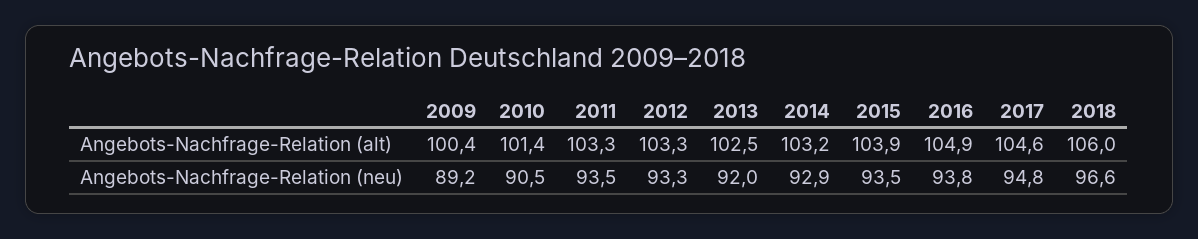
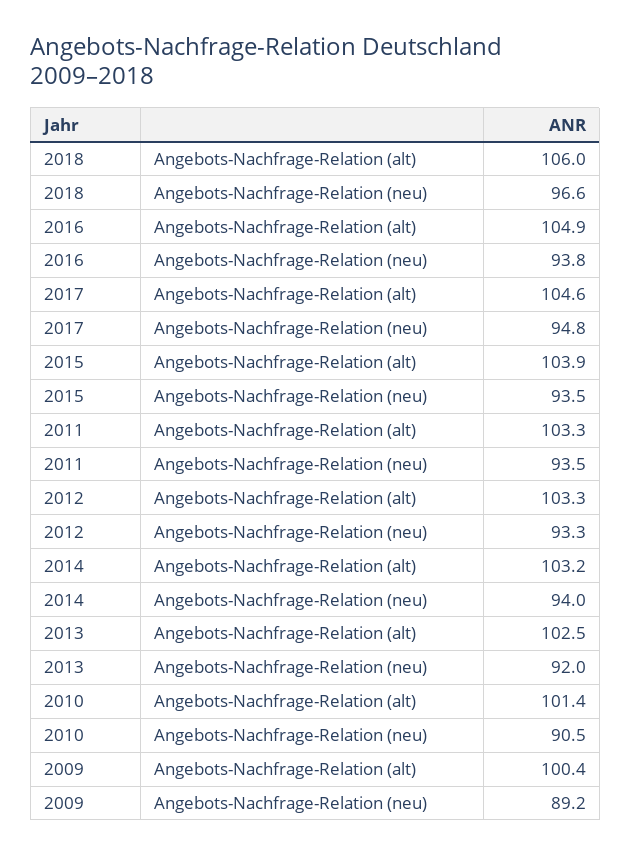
  {
    "2009": {
      "Angebots-Nachfrage-Relation (alt)": 100.4,
      "Angebots-Nachfrage-Relation (neu)": 89.2
    },
    "2010": {
      "Angebots-Nachfrage-Relation (alt)": 101.4,
      "Angebots-Nachfrage-Relation (neu)": 90.5
    },
    "2011": {
      "Angebots-Nachfrage-Relation (alt)": 103.3,
      "Angebots-Nachfrage-Relation (neu)": 93.5
    },
    "2012": {
      "Angebots-Nachfrage-Relation (alt)": 103.3,
      "Angebots-Nachfrage-Relation (neu)": 93.3
    },
    "2013": {
      "Angebots-Nachfrage-Relation (alt)": 102.5,
      "Angebots-Nachfrage-Relation (neu)": 92
    },
    "2014": {
      "Angebots-Nachfrage-Relation (alt)": 103.2,
-     "Angebots-Nachfrage-Relation (neu)": 92.9
+     "Angebots-Nachfrage-Relation (neu)": 94
    },
    "2015": {
      "Angebots-Nachfrage-Relation (alt)": 103.9,
      "Angebots-Nachfrage-Relation (neu)": 93.5
    },
    "2016": {
      "Angebots-Nachfrage-Relation (alt)": 104.9,
      "Angebots-Nachfrage-Relation (neu)": 93.8
    },
    "2017": {
      "Angebots-Nachfrage-Relation (alt)": 104.6,
      "Angebots-Nachfrage-Relation (neu)": 94.8
    },
    "2018": {
      "Angebots-Nachfrage-Relation (alt)": 106,
      "Angebots-Nachfrage-Relation (neu)": 96.6
    }
  }

